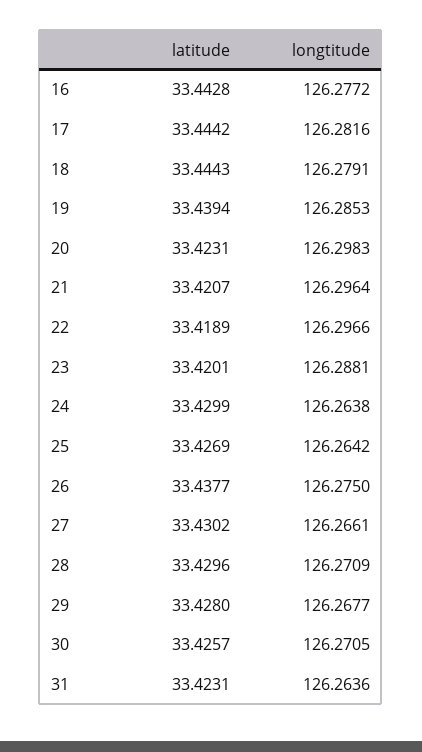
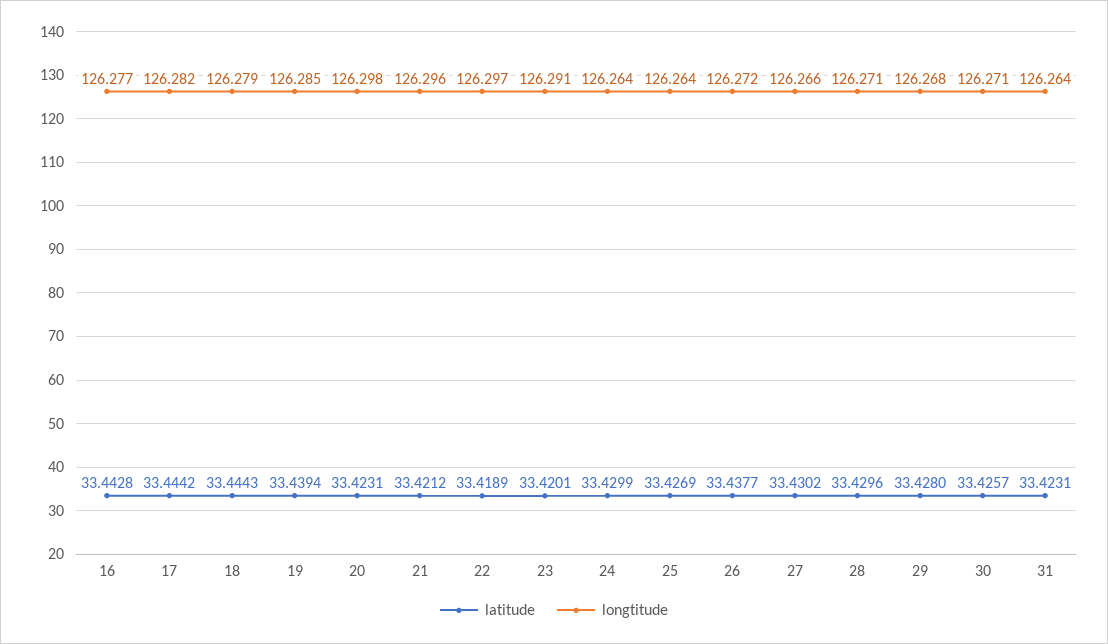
  {
    "latitude": {
      "16": 33.4428,
      "17": 33.4442,
      "18": 33.4443,
      "19": 33.4394,
      "20": 33.4231,
-     "21": 33.4207,
+     "21": 33.4212,
      "22": 33.4189,
      "23": 33.4201,
      "24": 33.4299,
      "25": 33.4269,
      "26": 33.4377,
      "27": 33.4302,
      "28": 33.4296,
      "29": 33.428,
      "30": 33.4257,
      "31": 33.4231
    },
    "longtitude": {
      "16": 126.2772,
      "17": 126.2816,
      "18": 126.2791,
      "19": 126.2853,
      "20": 126.2983,
      "21": 126.2964,
      "22": 126.2966,
-     "23": 126.2881,
+     "23": 126.291,
      "24": 126.2638,
      "25": 126.2642,
-     "26": 126.275,
+     "26": 126.272,
      "27": 126.2661,
      "28": 126.2709,
      "29": 126.2677,
      "30": 126.2705,
      "31": 126.2636
    }
  }

